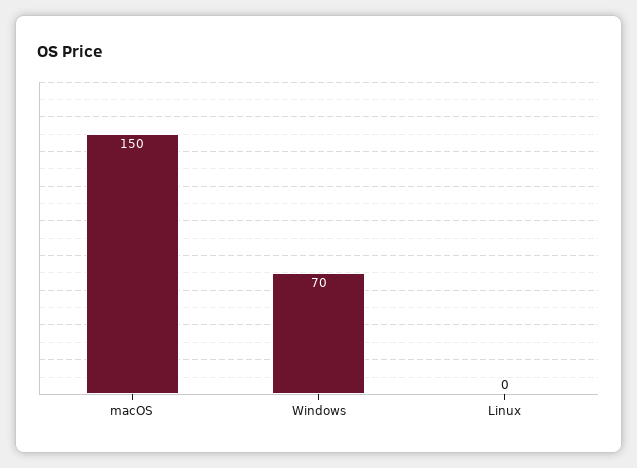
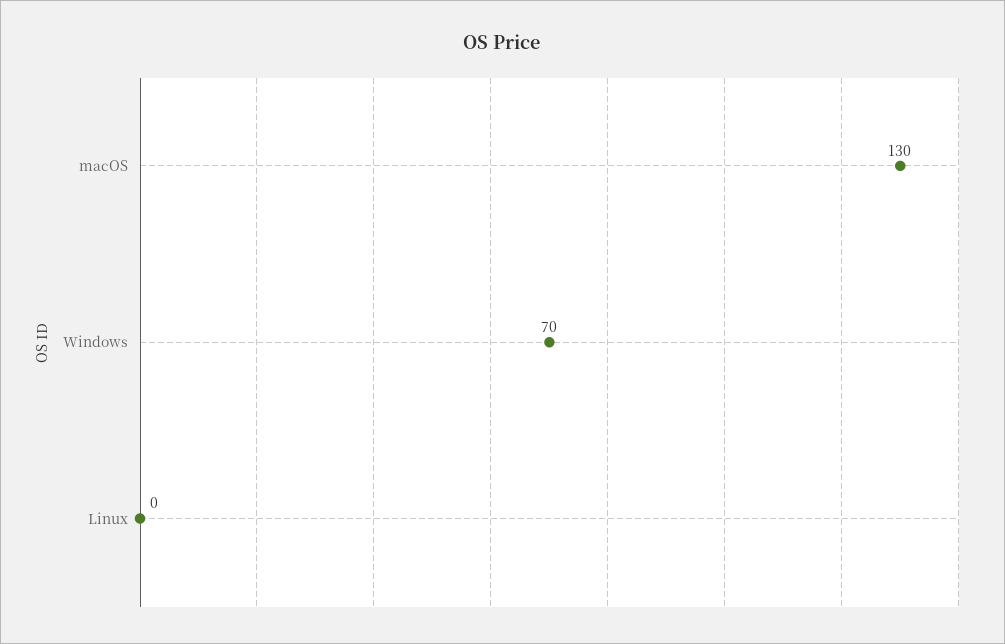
  {
-   "macOS": 150,
+   "macOS": 130,
    "Windows": 70,
    "Linux": 0
  }

